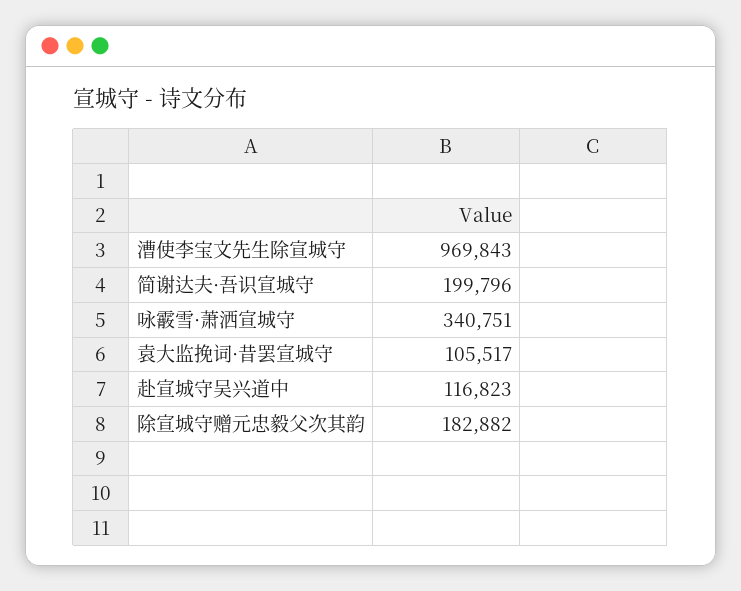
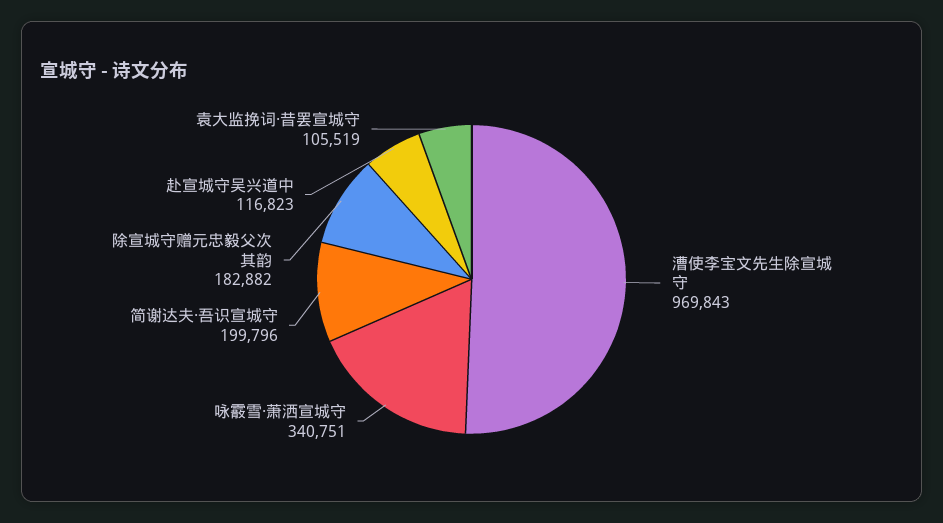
  {
    "漕使李宝文先生除宣城守": 969843,
    "简谢达夫·吾识宣城守": 199796,
    "咏霰雪·萧洒宣城守": 340751,
-   "袁大监挽词·昔罢宣城守": 105517,
+   "袁大监挽词·昔罢宣城守": 105519,
    "赴宣城守吴兴道中": 116823,
    "除宣城守赠元忠毅父次其韵": 182882
  }

